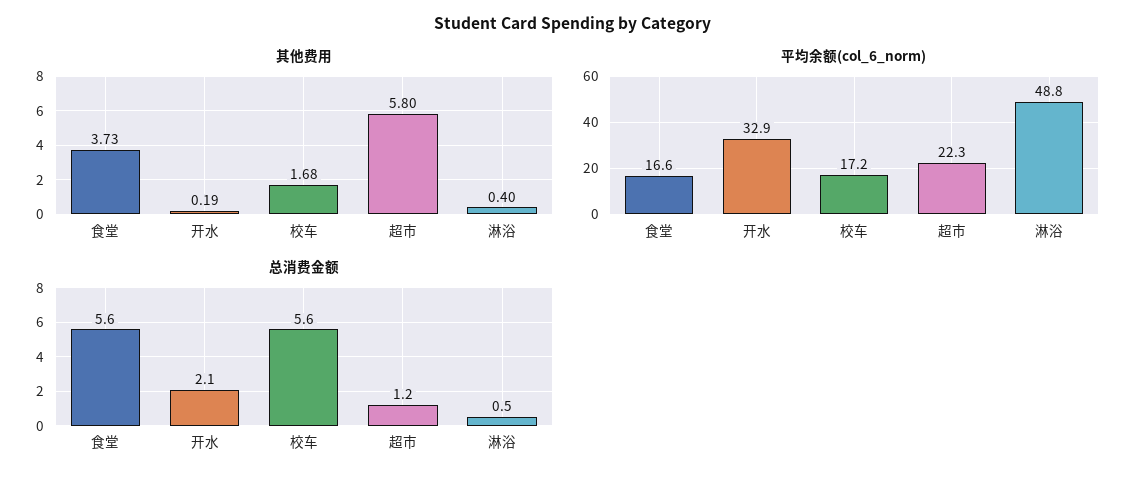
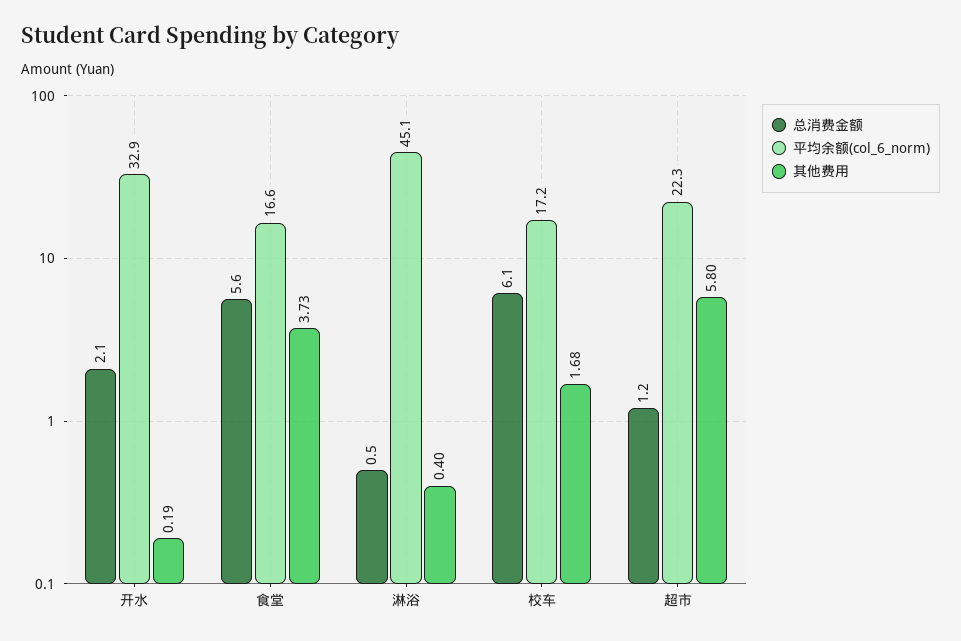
  {
    "其他费用": {
      "食堂": 3.73,
      "开水": 0.19,
      "校车": 1.68,
      "超市": 5.8,
      "淋浴": 0.4
    },
    "平均余额(col_6_norm)": {
      "食堂": 16.6,
      "开水": 32.9,
      "校车": 17.2,
      "超市": 22.3,
-     "淋浴": 48.8
+     "淋浴": 45.1
    },
    "总消费金额": {
      "食堂": 5.6,
      "开水": 2.1,
-     "校车": 5.6,
+     "校车": 6.1,
      "超市": 1.2,
      "淋浴": 0.5
    }
  }

